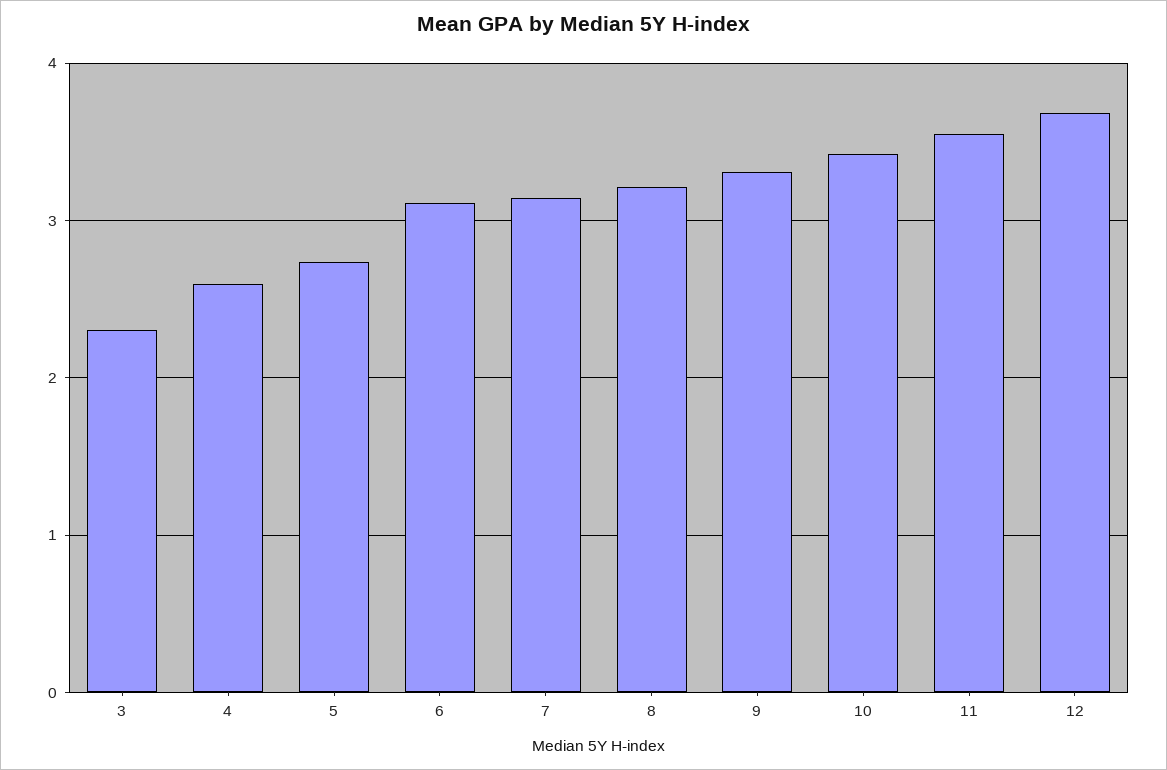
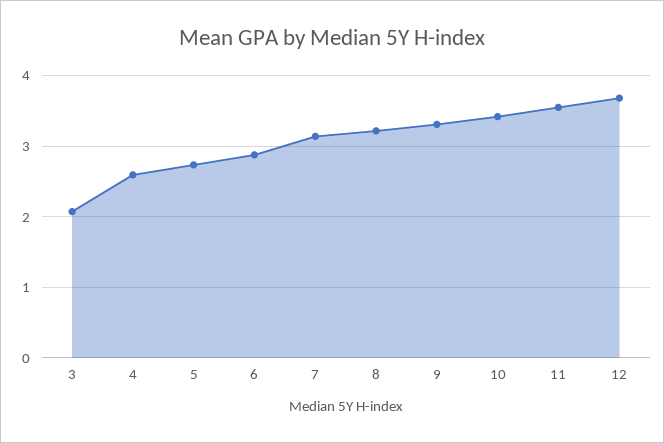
  {
-   "3": 2.3,
+   "3": 2.1,
    "4": 2.6,
    "5": 2.7,
-   "6": 3.1,
+   "6": 2.9,
    "7": 3.1,
    "8": 3.2,
    "9": 3.3,
    "10": 3.4,
    "11": 3.6,
    "12": 3.7
  }

